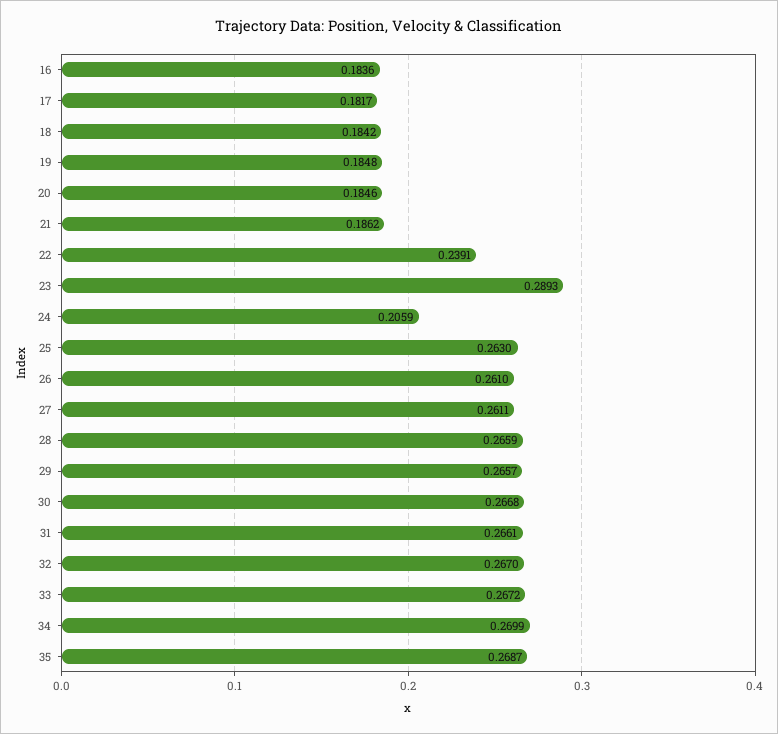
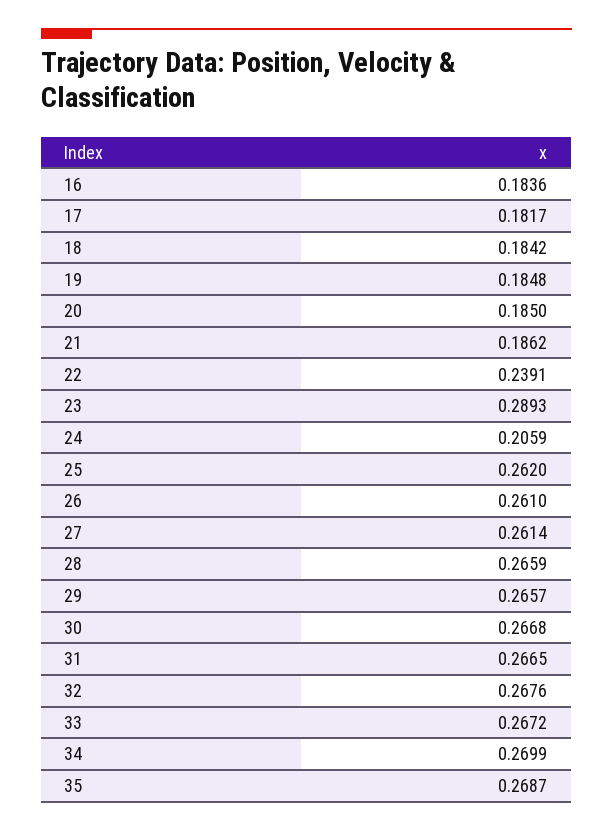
  {
    "16": 0.1836,
    "17": 0.1817,
    "18": 0.1842,
    "19": 0.1848,
-   "20": 0.1846,
+   "20": 0.185,
    "21": 0.1862,
    "22": 0.2391,
    "23": 0.2893,
    "24": 0.2059,
-   "25": 0.263,
+   "25": 0.262,
    "26": 0.261,
-   "27": 0.2611,
+   "27": 0.2614,
    "28": 0.2659,
    "29": 0.2657,
    "30": 0.2668,
-   "31": 0.2661,
+   "31": 0.2665,
-   "32": 0.267,
+   "32": 0.2676,
    "33": 0.2672,
    "34": 0.2699,
    "35": 0.2687
  }

